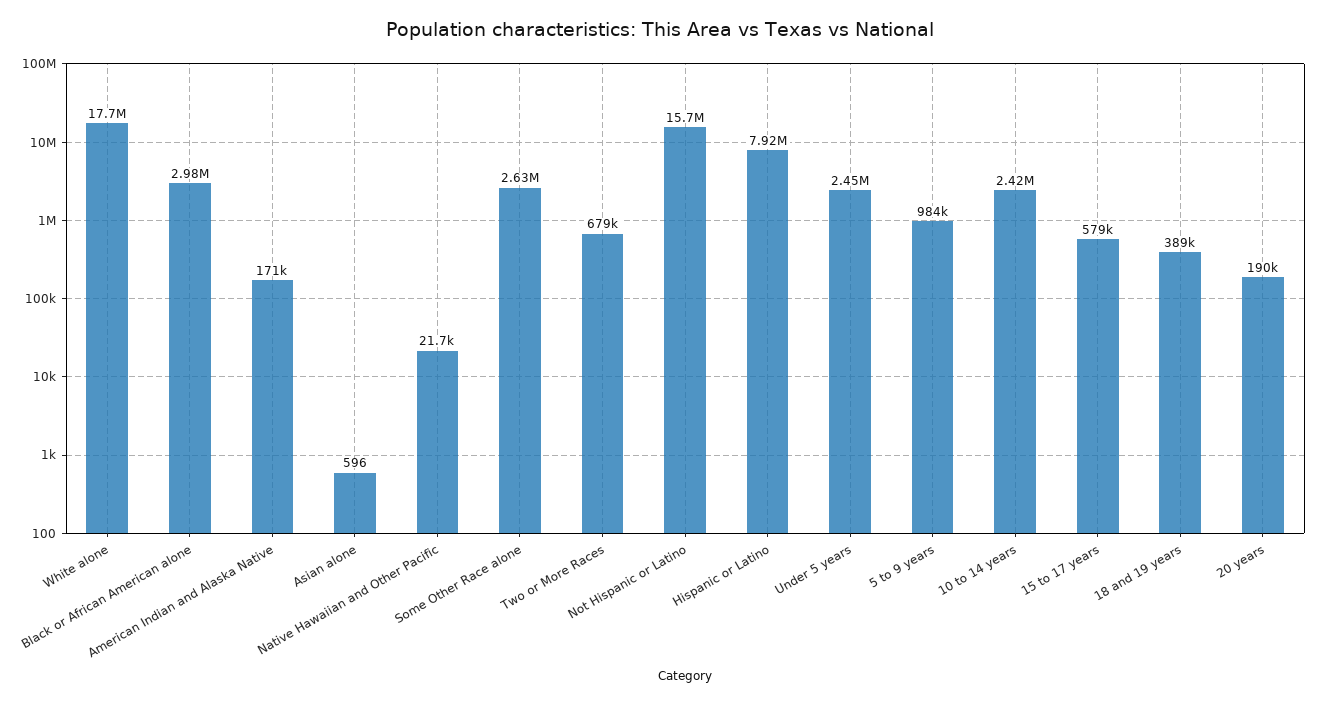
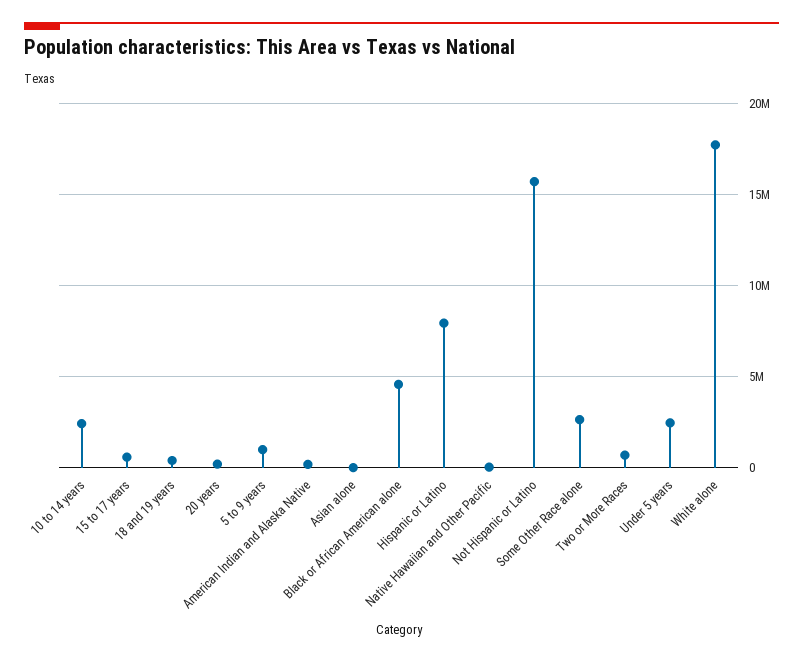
  {
    "White alone": 17700000,
-   "Black or African American alone": 2980000,
+   "Black or African American alone": 4500000,
    "American Indian and Alaska Native": 171000,
    "Asian alone": 596,
    "Native Hawaiian and Other Pacific": 21700,
    "Some Other Race alone": 2630000,
    "Two or More Races": 679000,
    "Not Hispanic or Latino": 15700000,
    "Hispanic or Latino": 7920000,
    "Under 5 years": 2450000,
    "5 to 9 years": 984000,
    "10 to 14 years": 2420000,
    "15 to 17 years": 579000,
    "18 and 19 years": 389000,
    "20 years": 190000
  }

